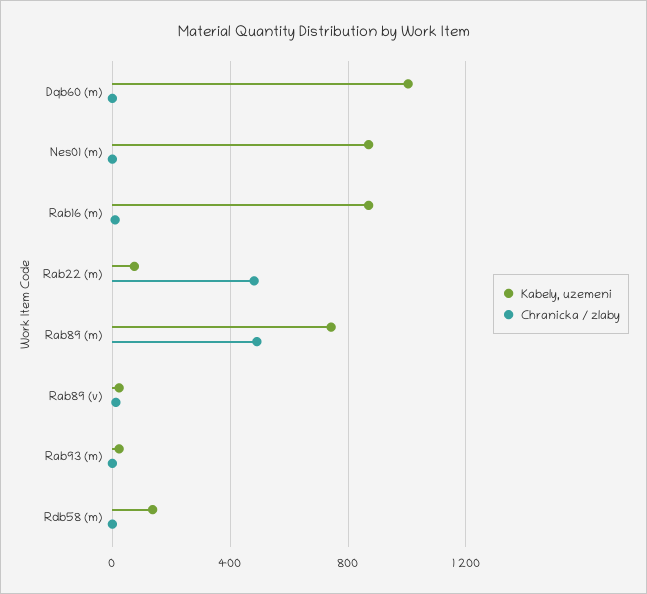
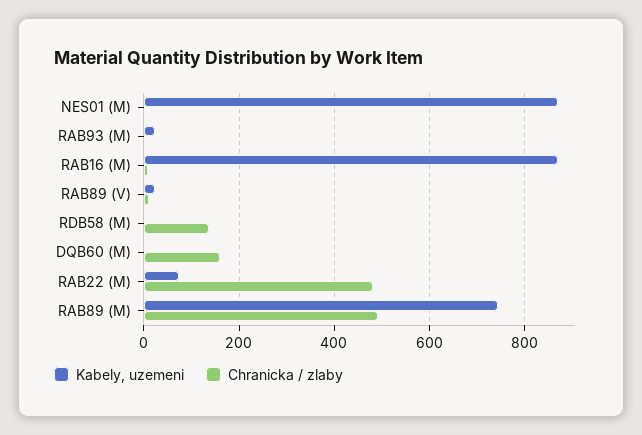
  {
    "Kabely, uzemeni": {
-     "Dqb60 (m)": 1000,
+     "Dqb60 (m)": 0,
      "Nes01 (m)": 880,
      "Rab16 (m)": 880,
      "Rab22 (m)": 80,
      "Rab89 (m)": 740,
      "Rab89 (v)": 20,
      "Rab93 (m)": 20,
-     "Rdb58 (m)": 150
+     "Rdb58 (m)": 0
    },
    "Chranicka / zlaby": {
-     "Dqb60 (m)": 0,
+     "Dqb60 (m)": 160,
      "Nes01 (m)": 0,
      "Rab16 (m)": 20,
      "Rab22 (m)": 480,
      "Rab89 (m)": 500,
      "Rab89 (v)": 20,
      "Rab93 (m)": 0,
-     "Rdb58 (m)": 0
+     "Rdb58 (m)": 140
    }
  }

